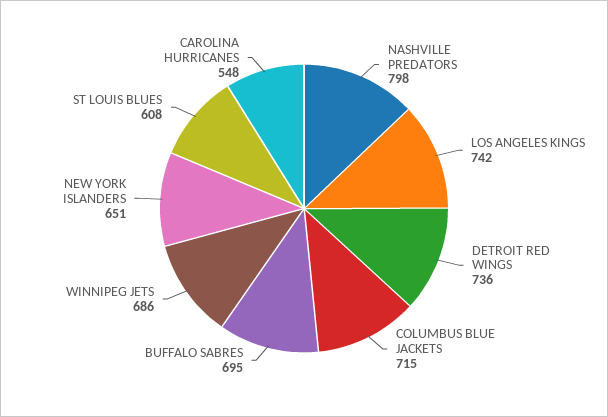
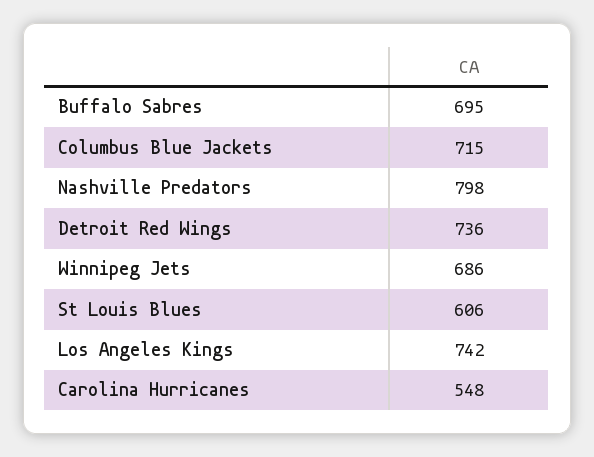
  {
    "NASHVILLE PREDATORS": 798,
    "LOS ANGELES KINGS": 742,
    "DETROIT RED WINGS": 736,
    "COLUMBUS BLUE JACKETS": 715,
    "BUFFALO SABRES": 695,
    "WINNIPEG JETS": 686,
-   "NEW YORK ISLANDERS": 651,
-   "ST LOUIS BLUES": 608,
+   "ST LOUIS BLUES": 606,
    "CAROLINA HURRICANES": 548
  }

